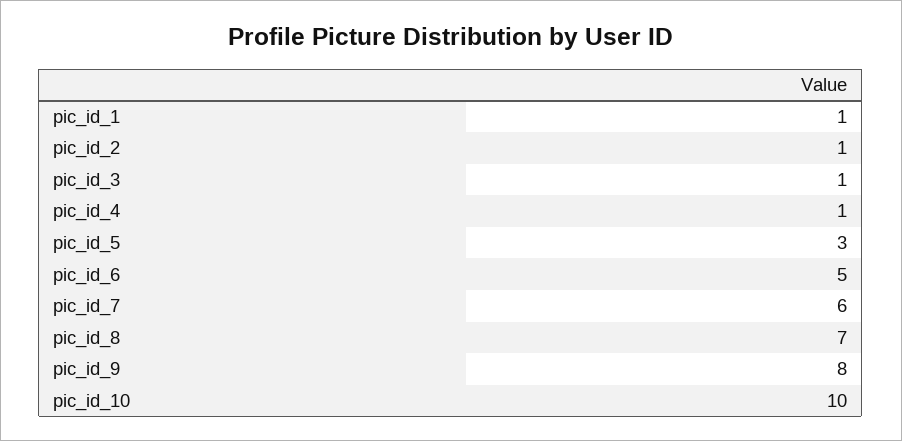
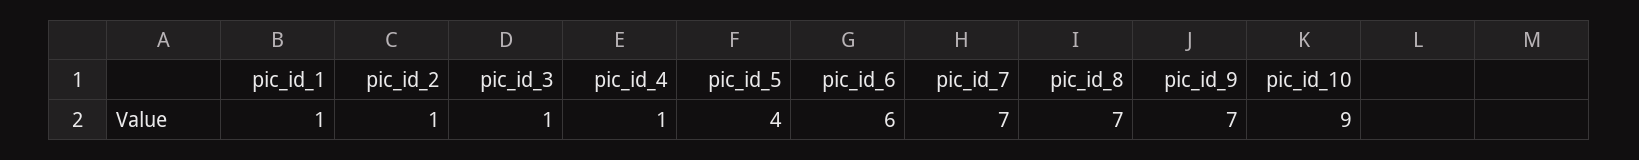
  {
    "pic_id_1": 1,
    "pic_id_2": 1,
    "pic_id_3": 1,
    "pic_id_4": 1,
-   "pic_id_5": 3,
+   "pic_id_5": 4,
-   "pic_id_6": 5,
+   "pic_id_6": 6,
-   "pic_id_7": 6,
+   "pic_id_7": 7,
    "pic_id_8": 7,
-   "pic_id_9": 8,
+   "pic_id_9": 7,
-   "pic_id_10": 10
+   "pic_id_10": 9
  }

